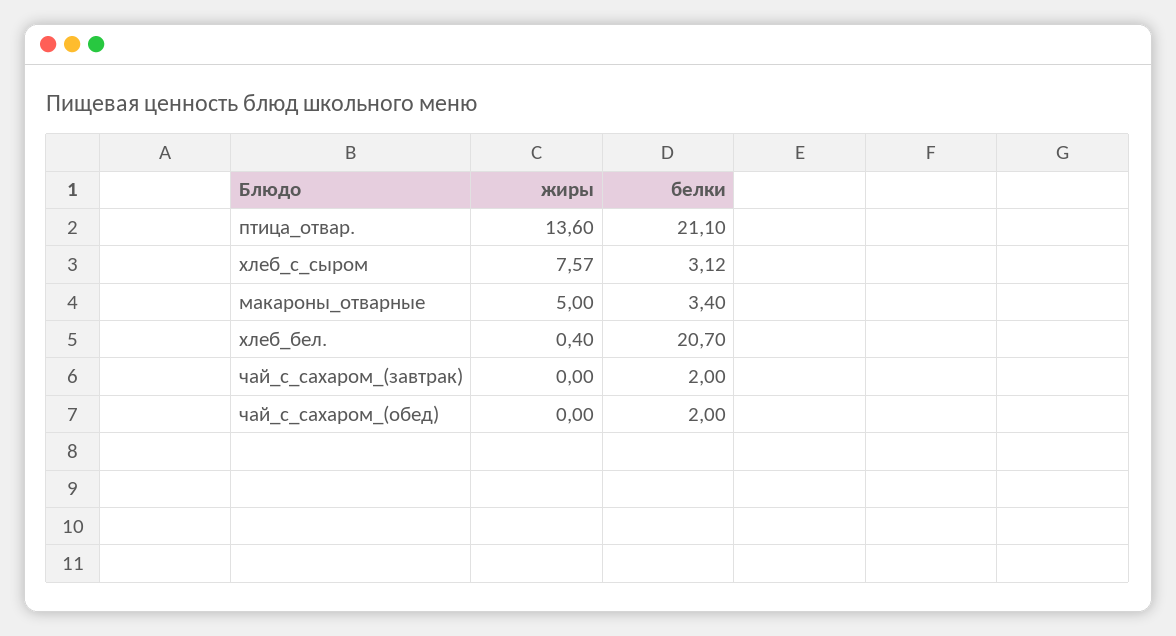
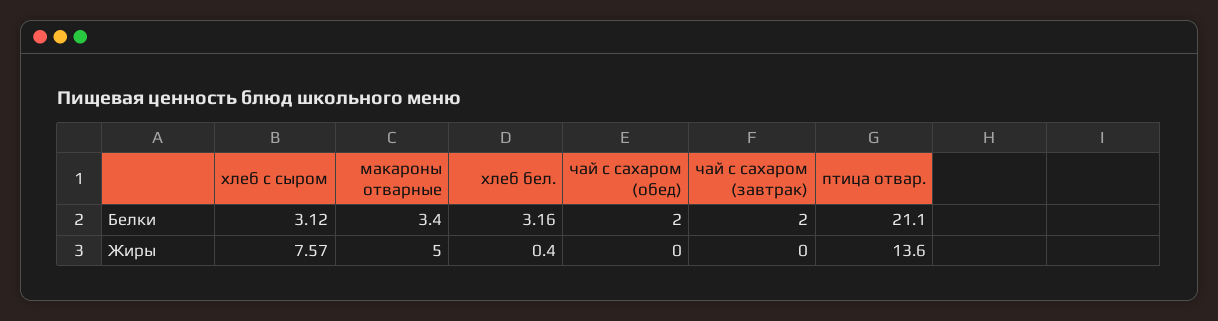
  {
    "жиры": {
      "птица_отвар.": 13.6,
      "хлеб_с_сыром": 7.57,
      "макароны_отварные": 5,
      "хлеб_бел.": 0.4,
      "чай_с_сахаром_(завтрак)": 0,
      "чай_с_сахаром_(обед)": 0
    },
    "белки": {
      "птица_отвар.": 21.1,
      "хлеб_с_сыром": 3.12,
      "макароны_отварные": 3.4,
-     "хлеб_бел.": 20.7,
+     "хлеб_бел.": 3.16,
      "чай_с_сахаром_(завтрак)": 2,
      "чай_с_сахаром_(обед)": 2
    }
  }

